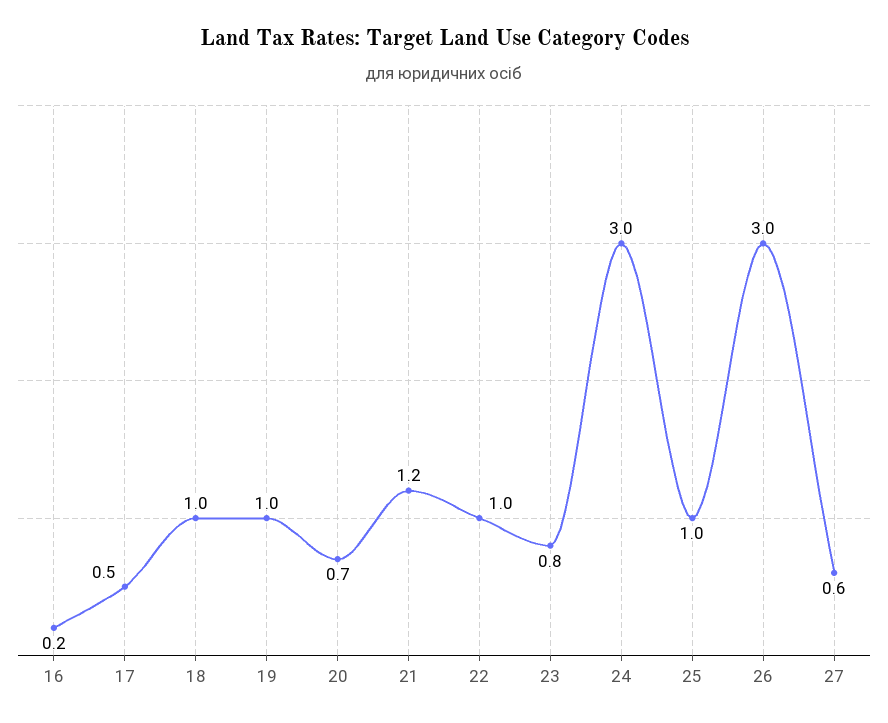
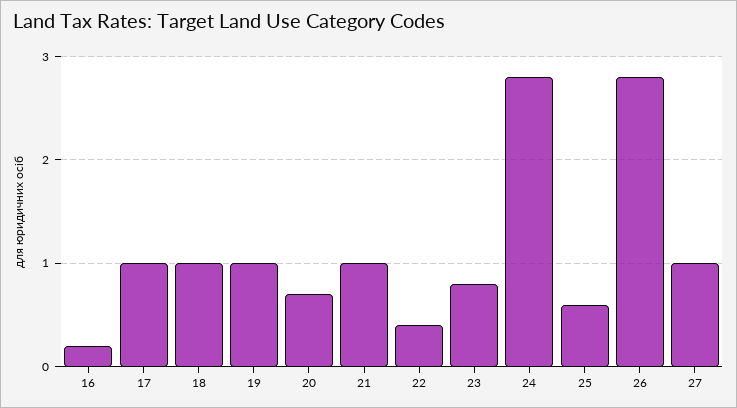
  {
    "16": 0.2,
-   "17": 0.5,
+   "17": 1,
    "18": 1,
    "19": 1,
    "20": 0.7,
-   "21": 1.2,
+   "21": 1,
-   "22": 1,
+   "22": 0.4,
    "23": 0.8,
-   "24": 3,
+   "24": 2.8,
-   "25": 1,
+   "25": 0.6,
-   "26": 3,
+   "26": 2.8,
-   "27": 0.6
+   "27": 1
  }

